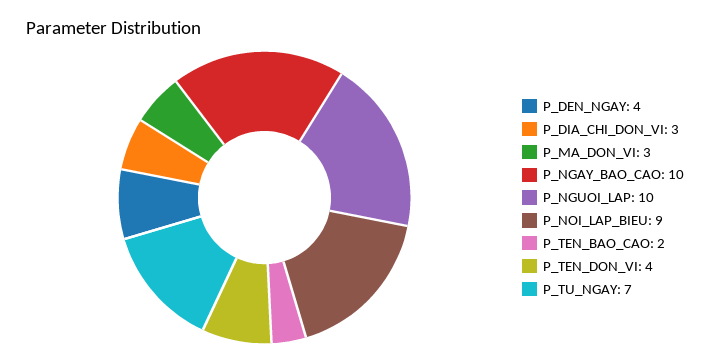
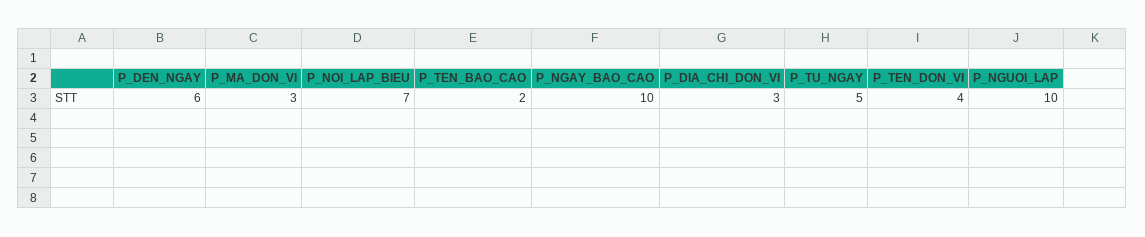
  {
-   "P_DEN_NGAY": 4,
+   "P_DEN_NGAY": 6,
    "P_DIA_CHI_DON_VI": 3,
    "P_MA_DON_VI": 3,
    "P_NGAY_BAO_CAO": 10,
    "P_NGUOI_LAP": 10,
-   "P_NOI_LAP_BIEU": 9,
+   "P_NOI_LAP_BIEU": 7,
    "P_TEN_BAO_CAO": 2,
    "P_TEN_DON_VI": 4,
-   "P_TU_NGAY": 7
+   "P_TU_NGAY": 5
  }

